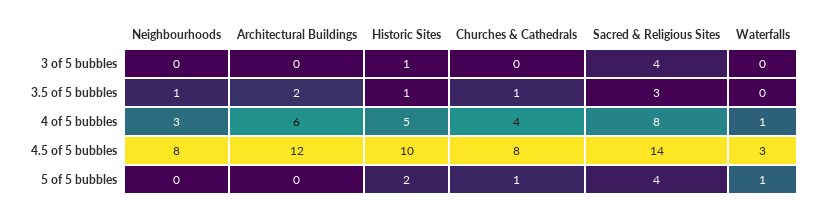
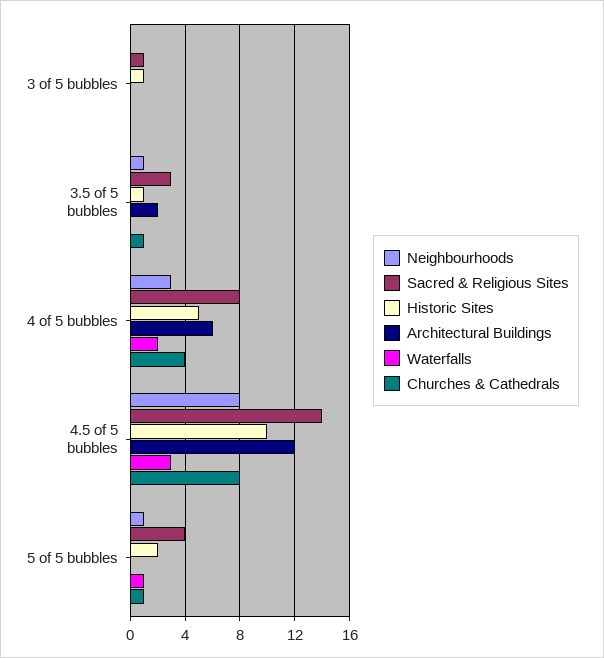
  {
    "Neighbourhoods": {
      "3 of 5 bubbles": 0,
      "3.5 of 5 bubbles": 1,
      "4 of 5 bubbles": 3,
      "4.5 of 5 bubbles": 8,
-     "5 of 5 bubbles": 0
+     "5 of 5 bubbles": 1
    },
    "Architectural Buildings": {
      "3 of 5 bubbles": 0,
      "3.5 of 5 bubbles": 2,
      "4 of 5 bubbles": 6,
      "4.5 of 5 bubbles": 12,
      "5 of 5 bubbles": 0
    },
    "Historic Sites": {
      "3 of 5 bubbles": 1,
      "3.5 of 5 bubbles": 1,
      "4 of 5 bubbles": 5,
      "4.5 of 5 bubbles": 10,
      "5 of 5 bubbles": 2
    },
    "Churches & Cathedrals": {
      "3 of 5 bubbles": 0,
      "3.5 of 5 bubbles": 1,
      "4 of 5 bubbles": 4,
      "4.5 of 5 bubbles": 8,
      "5 of 5 bubbles": 1
    },
    "Sacred & Religious Sites": {
-     "3 of 5 bubbles": 4,
+     "3 of 5 bubbles": 1,
      "3.5 of 5 bubbles": 3,
      "4 of 5 bubbles": 8,
      "4.5 of 5 bubbles": 14,
      "5 of 5 bubbles": 4
    },
    "Waterfalls": {
      "3 of 5 bubbles": 0,
      "3.5 of 5 bubbles": 0,
-     "4 of 5 bubbles": 1,
+     "4 of 5 bubbles": 2,
      "4.5 of 5 bubbles": 3,
      "5 of 5 bubbles": 1
    }
  }

